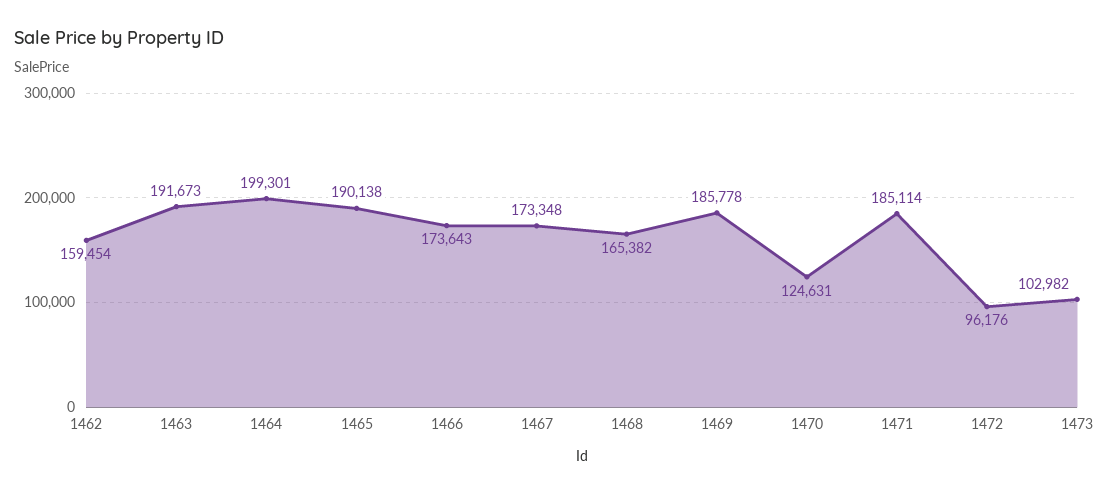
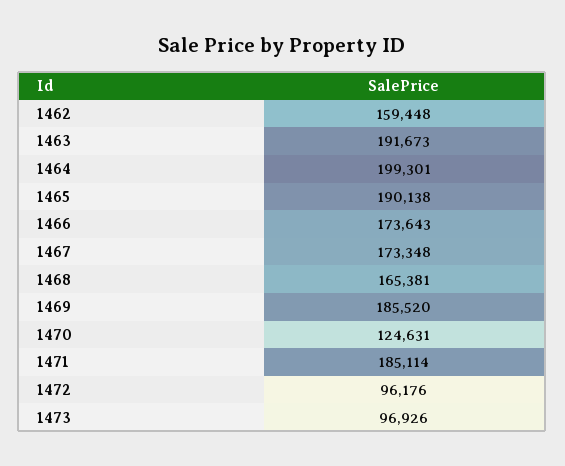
  {
-   "1462": 159454,
+   "1462": 159448,
    "1463": 191673,
    "1464": 199301,
    "1465": 190138,
    "1466": 173643,
    "1467": 173348,
-   "1468": 165382,
+   "1468": 165381,
-   "1469": 185778,
+   "1469": 185520,
    "1470": 124631,
    "1471": 185114,
    "1472": 96176,
-   "1473": 102982
+   "1473": 96926
  }

